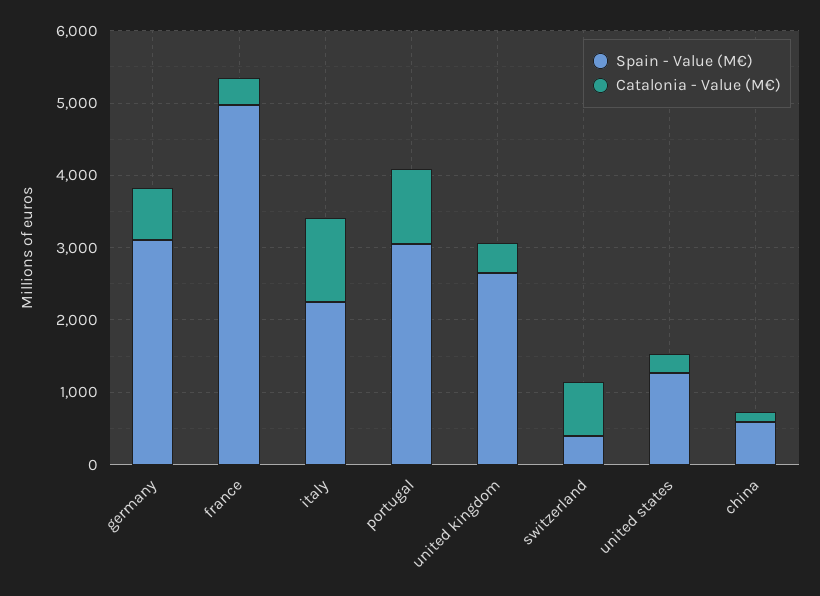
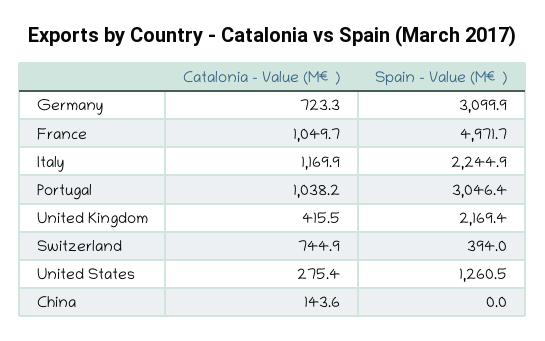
  {
    "Spain - Value (M€)": {
      "germany": 3099.9,
      "france": 4971.7,
      "italy": 2244.9,
      "portugal": 3046.4,
-     "united kingdom": 2600,
+     "united kingdom": 2169.4,
      "switzerland": 394,
      "united states": 1260.5,
-     "china": 600
+     "china": 0
    },
    "Catalonia - Value (M€)": {
      "germany": 723.3,
-     "france": 400,
+     "france": 1049.7,
      "italy": 1169.9,
      "portugal": 1038.2,
      "united kingdom": 415.5,
      "switzerland": 744.9,
      "united states": 275.4,
      "china": 143.6
    }
  }

